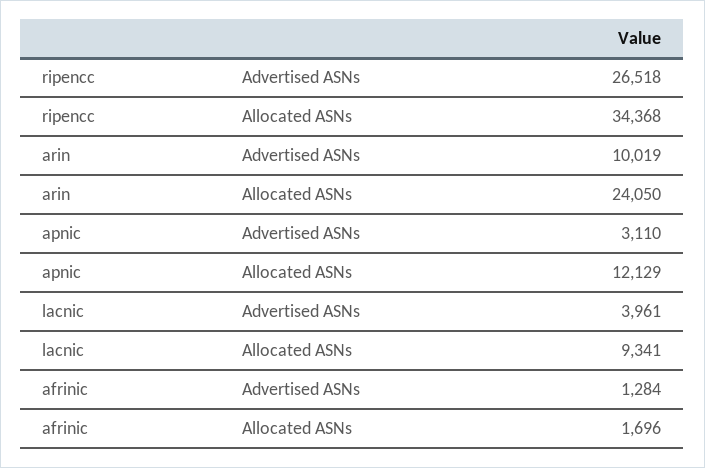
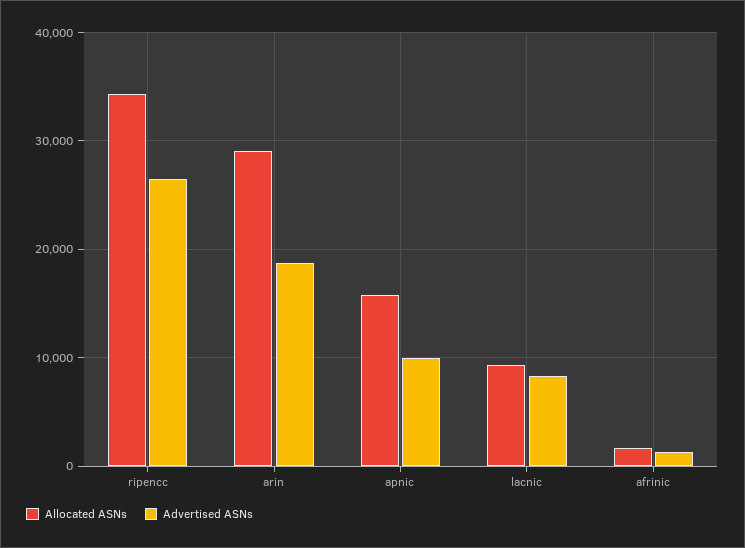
  {
    "Advertised ASNs": {
      "ripencc": 26518,
-     "arin": 10019,
+     "arin": 19000,
-     "apnic": 3110,
+     "apnic": 10000,
-     "lacnic": 3961,
+     "lacnic": 8000,
      "afrinic": 1284
    },
    "Allocated ASNs": {
      "ripencc": 34368,
-     "arin": 24050,
+     "arin": 29000,
-     "apnic": 12129,
+     "apnic": 16000,
      "lacnic": 9341,
      "afrinic": 1696
    }
  }

